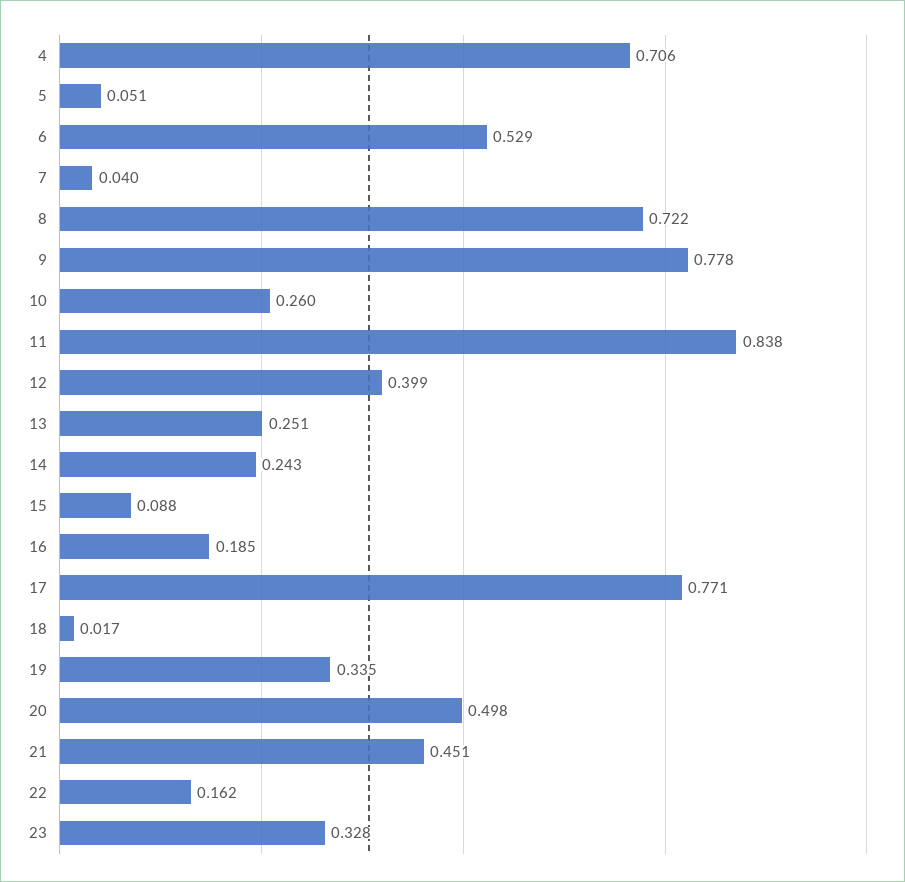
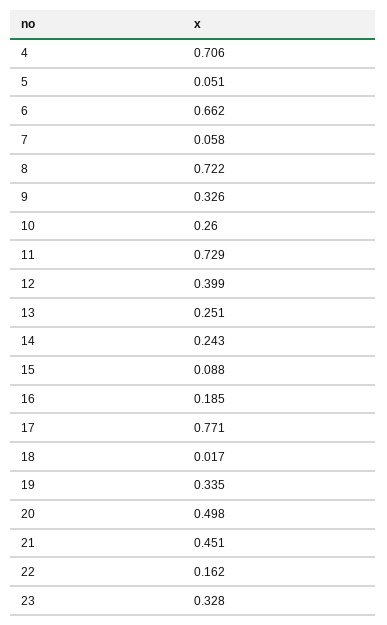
  {
    "4": 0.706,
    "5": 0.051,
-   "6": 0.529,
+   "6": 0.662,
-   "7": 0.04,
+   "7": 0.058,
    "8": 0.722,
-   "9": 0.778,
+   "9": 0.326,
    "10": 0.26,
-   "11": 0.838,
+   "11": 0.729,
    "12": 0.399,
    "13": 0.251,
    "14": 0.243,
    "15": 0.088,
    "16": 0.185,
    "17": 0.771,
    "18": 0.017,
    "19": 0.335,
    "20": 0.498,
    "21": 0.451,
    "22": 0.162,
    "23": 0.328
  }

